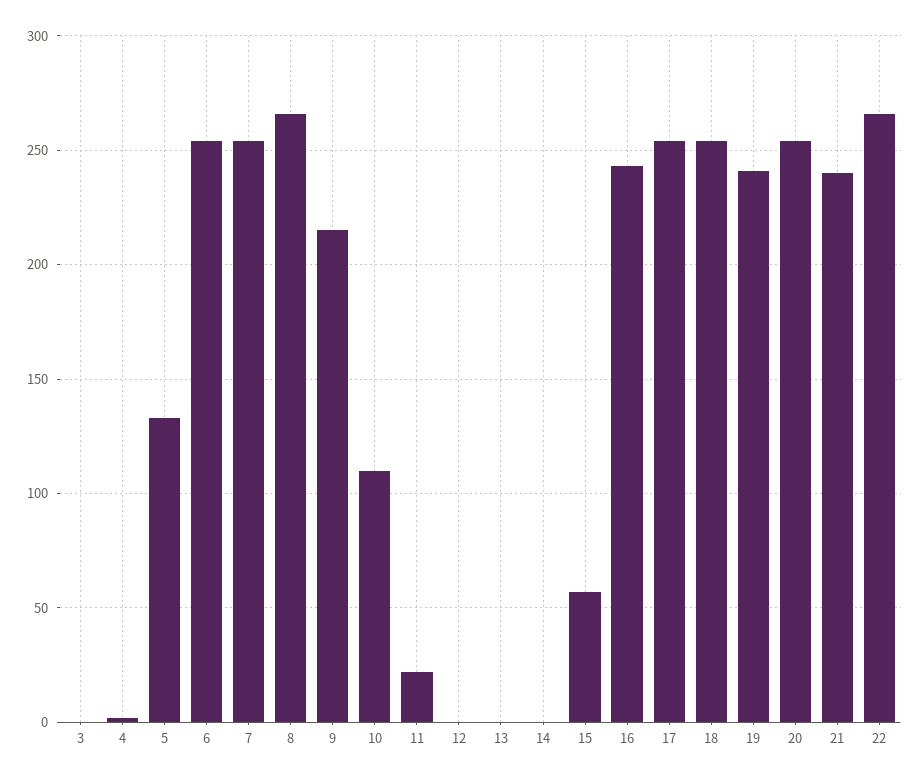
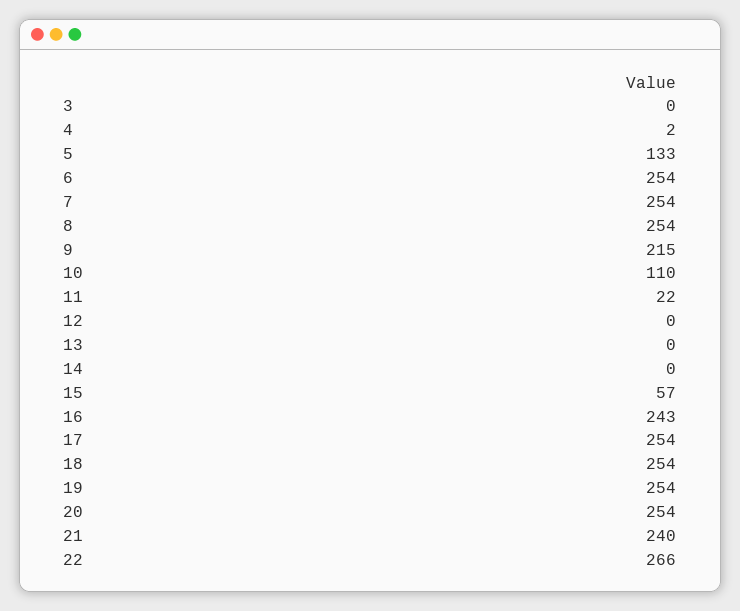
  {
    "3": 0,
    "4": 2,
    "5": 133,
    "6": 254,
    "7": 254,
-   "8": 265,
+   "8": 254,
    "9": 215,
    "10": 110,
    "11": 22,
    "12": 0,
    "13": 0,
    "14": 0,
    "15": 57,
    "16": 243,
    "17": 254,
    "18": 254,
-   "19": 240,
+   "19": 254,
    "20": 254,
    "21": 240,
    "22": 266
  }

